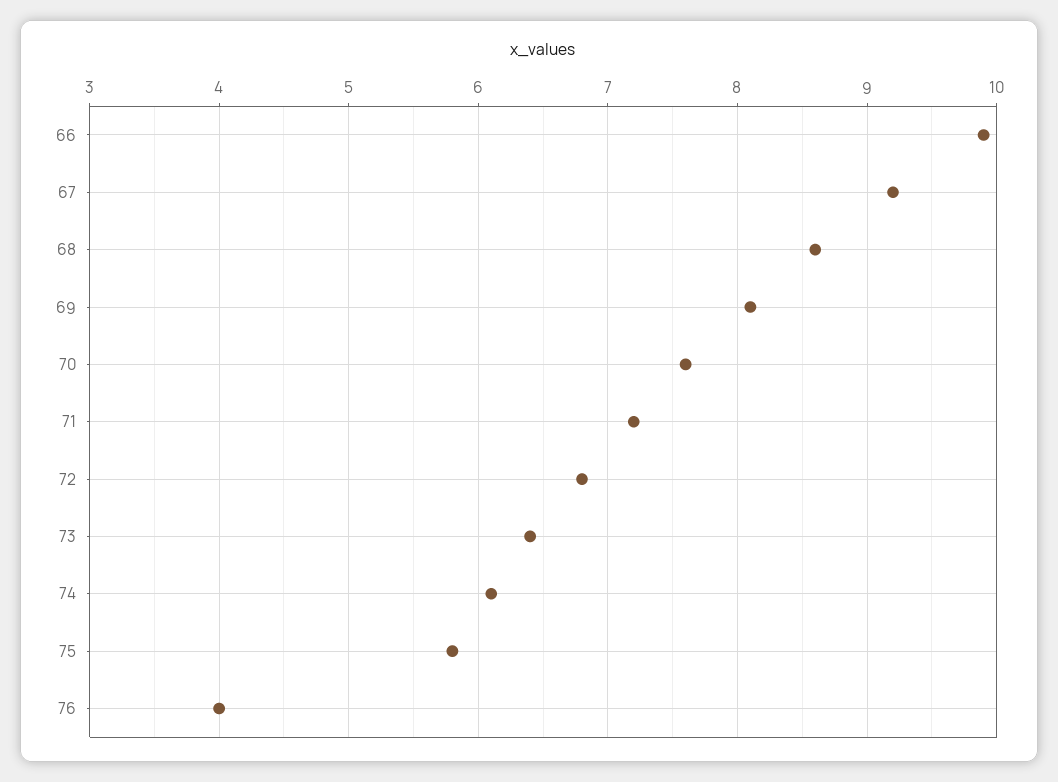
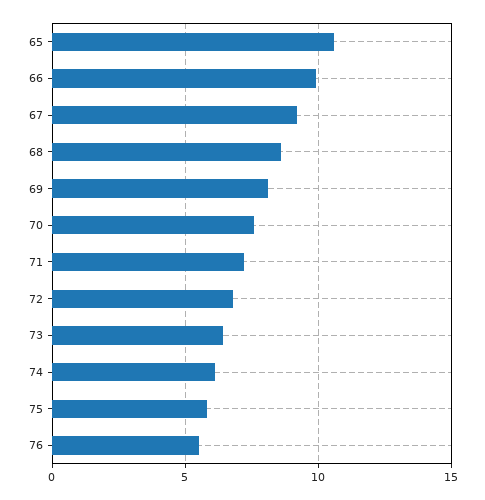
  {
    "66": 9.9,
    "67": 9.2,
    "68": 8.6,
    "69": 8.1,
    "70": 7.6,
    "71": 7.2,
    "72": 6.8,
    "73": 6.4,
    "74": 6.1,
    "75": 5.8,
-   "76": 4
+   "76": 5.5,
+   "65": 10.5
  }

